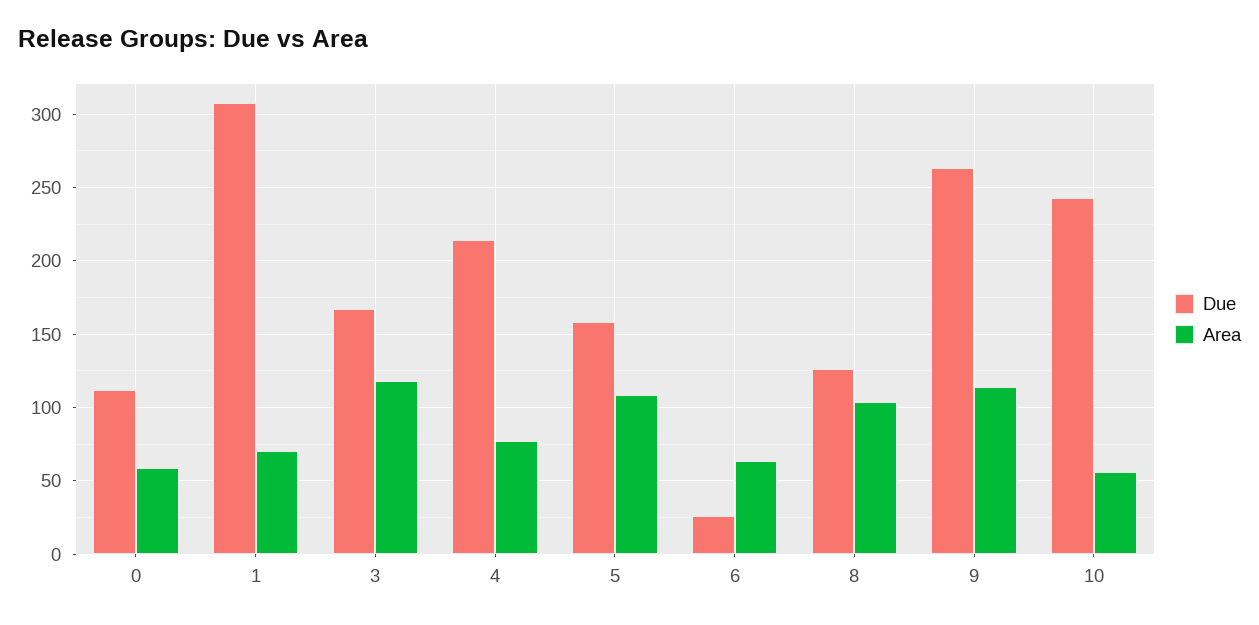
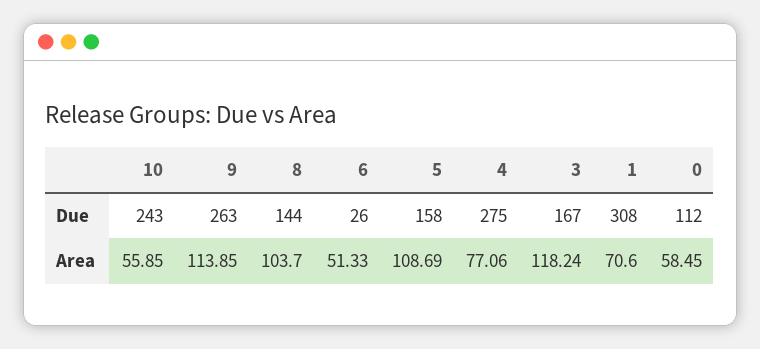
  {
    "Due": {
      "0": 112,
      "1": 308,
      "3": 167,
-     "4": 215,
+     "4": 275,
      "5": 158,
      "6": 26,
-     "8": 125,
+     "8": 144,
      "9": 263,
      "10": 243
    },
    "Area": {
      "0": 58.45,
      "1": 70.6,
      "3": 118.24,
      "4": 77.06,
      "5": 108.69,
-     "6": 65,
+     "6": 51.33,
      "8": 103.7,
      "9": 113.85,
      "10": 55.85
    }
  }

